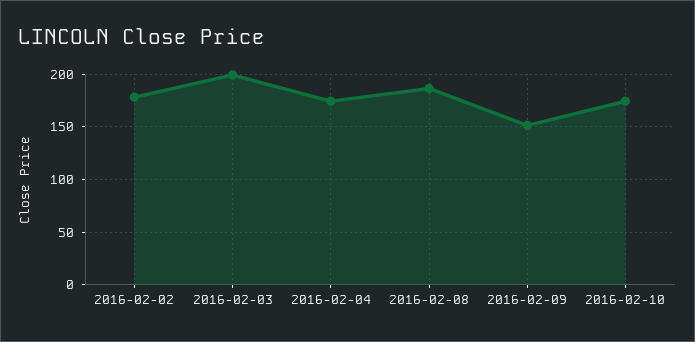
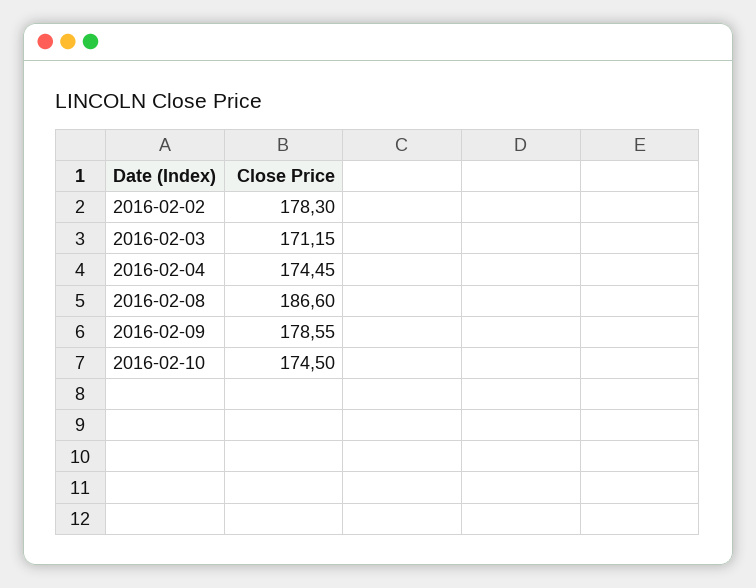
  {
    "2016-02-02": 178.3,
-   "2016-02-03": 200,
+   "2016-02-03": 171.15,
    "2016-02-04": 174.45,
    "2016-02-08": 186.6,
-   "2016-02-09": 150,
+   "2016-02-09": 178.55,
    "2016-02-10": 174.5
  }

